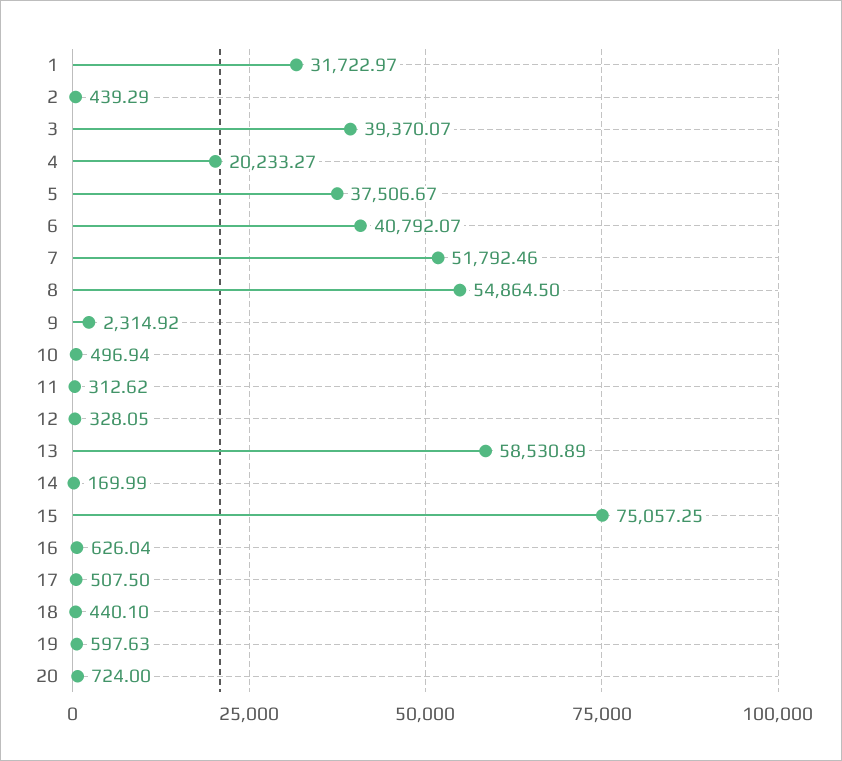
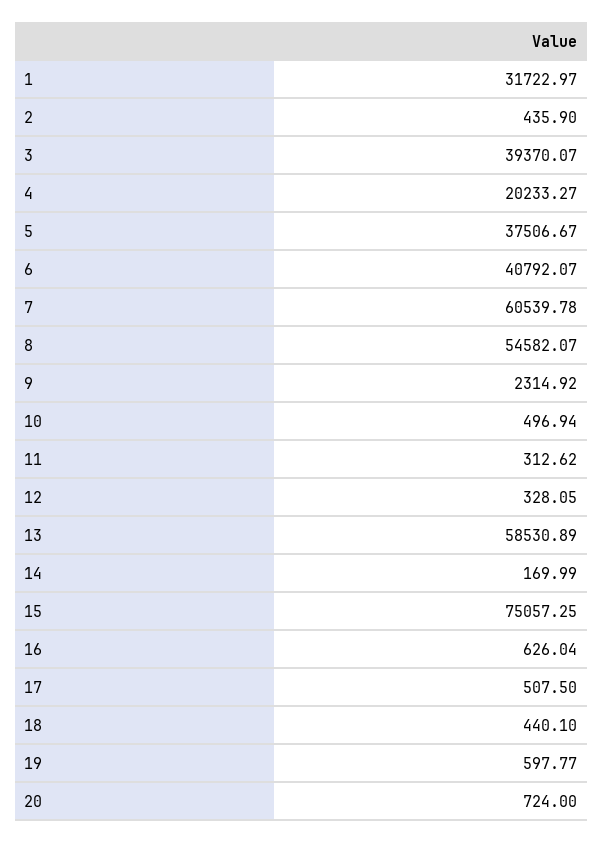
  {
    "1": 31722.97,
-   "2": 439.29,
+   "2": 435.9,
    "3": 39370.07,
    "4": 20233.27,
    "5": 37506.67,
    "6": 40792.07,
-   "7": 51792.46,
+   "7": 60539.78,
-   "8": 54864.5,
+   "8": 54582.07,
    "9": 2314.92,
    "10": 496.94,
    "11": 312.62,
    "12": 328.05,
    "13": 58530.89,
    "14": 169.99,
    "15": 75057.25,
    "16": 626.04,
    "17": 507.5,
    "18": 440.1,
-   "19": 597.63,
+   "19": 597.77,
    "20": 724
  }

